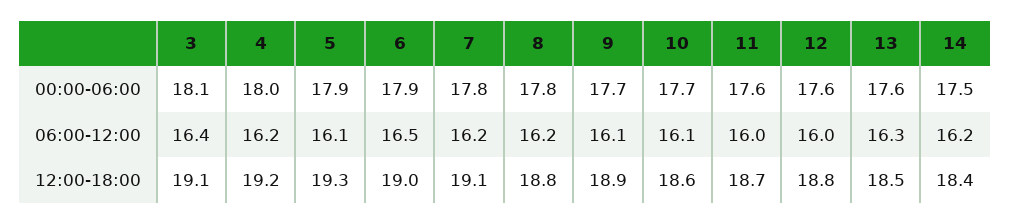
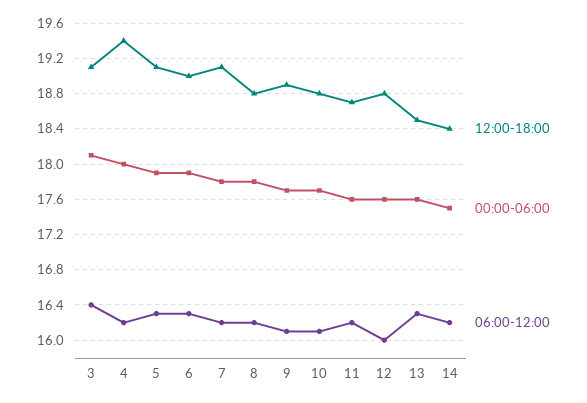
  {
    "00:00-06:00": {
      "3": 18.1,
      "4": 18,
      "5": 17.9,
      "6": 17.9,
      "7": 17.8,
      "8": 17.8,
      "9": 17.7,
      "10": 17.7,
      "11": 17.6,
      "12": 17.6,
      "13": 17.6,
      "14": 17.5
    },
    "06:00-12:00": {
      "3": 16.4,
      "4": 16.2,
-     "5": 16.1,
+     "5": 16.3,
-     "6": 16.5,
+     "6": 16.3,
      "7": 16.2,
      "8": 16.2,
      "9": 16.1,
      "10": 16.1,
-     "11": 16,
+     "11": 16.2,
      "12": 16,
      "13": 16.3,
      "14": 16.2
    },
    "12:00-18:00": {
      "3": 19.1,
-     "4": 19.2,
+     "4": 19.4,
-     "5": 19.3,
+     "5": 19.1,
      "6": 19,
      "7": 19.1,
      "8": 18.8,
      "9": 18.9,
-     "10": 18.6,
+     "10": 18.8,
      "11": 18.7,
      "12": 18.8,
      "13": 18.5,
      "14": 18.4
    }
  }

